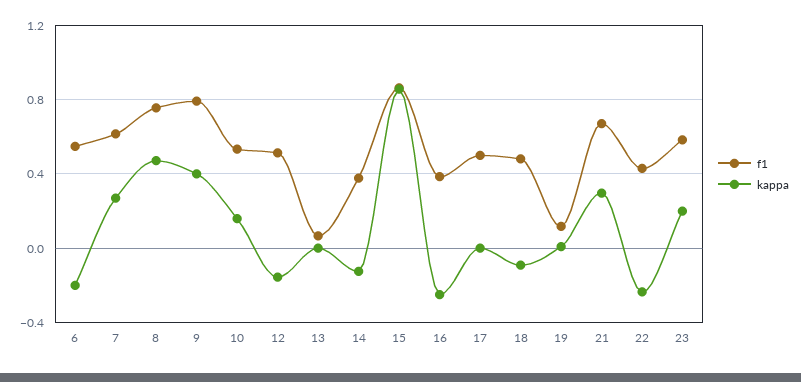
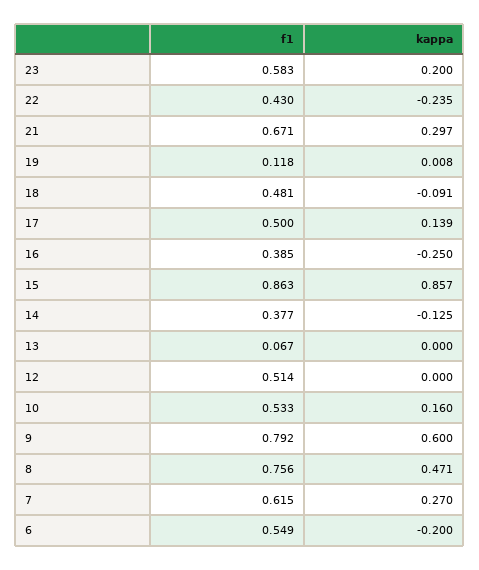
  {
    "f1": {
      "6": 0.549,
      "7": 0.615,
      "8": 0.756,
      "9": 0.792,
      "10": 0.533,
      "12": 0.514,
      "13": 0.067,
      "14": 0.377,
      "15": 0.863,
      "16": 0.385,
      "17": 0.5,
      "18": 0.481,
      "19": 0.118,
      "21": 0.671,
      "22": 0.43,
      "23": 0.583
    },
    "kappa": {
      "6": -0.2,
      "7": 0.27,
      "8": 0.471,
-     "9": 0.4,
+     "9": 0.6,
      "10": 0.16,
-     "12": -0.15,
+     "12": 0,
      "13": 0,
      "14": -0.125,
      "15": 0.857,
      "16": -0.25,
-     "17": 0,
+     "17": 0.139,
      "18": -0.091,
      "19": 0.008,
      "21": 0.297,
      "22": -0.235,
      "23": 0.2
    }
  }

